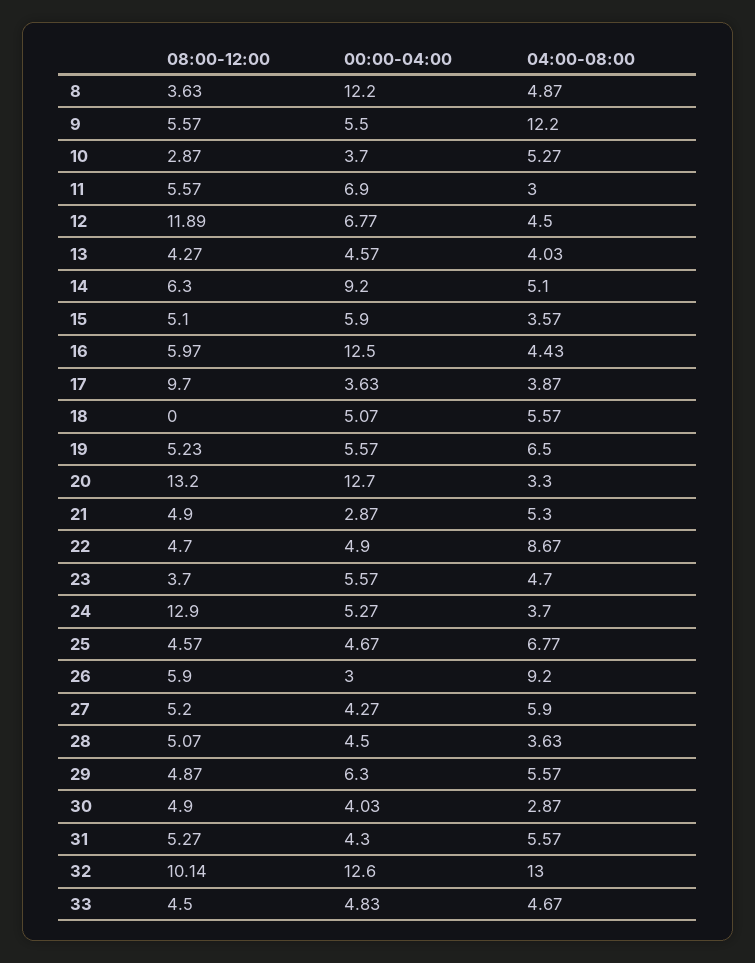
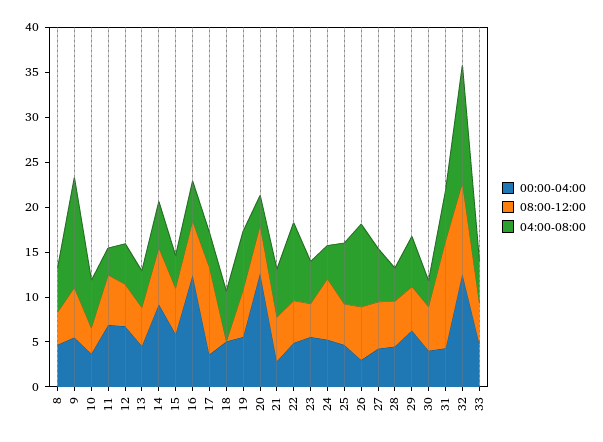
  {
    "08:00-12:00": {
      "8": 3.63,
      "9": 5.57,
      "10": 2.87,
      "11": 5.57,
-     "12": 11.89,
+     "12": 5,
      "13": 4.27,
      "14": 6.3,
      "15": 5.1,
      "16": 5.97,
      "17": 9.7,
      "18": 0,
      "19": 5.23,
-     "20": 13.2,
+     "20": 5,
      "21": 4.9,
      "22": 4.7,
      "23": 3.7,
-     "24": 12.9,
+     "24": 7,
      "25": 4.57,
      "26": 5.9,
      "27": 5.2,
      "28": 5.07,
      "29": 4.87,
      "30": 4.9,
-     "31": 5.27,
+     "31": 12,
      "32": 10.14,
      "33": 4.5
    },
    "00:00-04:00": {
-     "8": 12.2,
+     "8": 5,
      "9": 5.5,
      "10": 3.7,
      "11": 6.9,
      "12": 6.77,
      "13": 4.57,
      "14": 9.2,
      "15": 5.9,
      "16": 12.5,
      "17": 3.63,
      "18": 5.07,
      "19": 5.57,
      "20": 12.7,
      "21": 2.87,
      "22": 4.9,
      "23": 5.57,
      "24": 5.27,
      "25": 4.67,
      "26": 3,
      "27": 4.27,
      "28": 4.5,
      "29": 6.3,
      "30": 4.03,
      "31": 4.3,
      "32": 12.6,
      "33": 4.83
    },
    "04:00-08:00": {
      "8": 4.87,
      "9": 12.2,
      "10": 5.27,
      "11": 3,
      "12": 4.5,
      "13": 4.03,
      "14": 5.1,
      "15": 3.57,
      "16": 4.43,
      "17": 3.87,
      "18": 5.57,
      "19": 6.5,
      "20": 3.3,
      "21": 5.3,
      "22": 8.67,
      "23": 4.7,
      "24": 3.7,
      "25": 6.77,
      "26": 9.2,
      "27": 5.9,
      "28": 3.63,
      "29": 5.57,
      "30": 2.87,
      "31": 5.57,
      "32": 13,
      "33": 4.67
    }
  }

